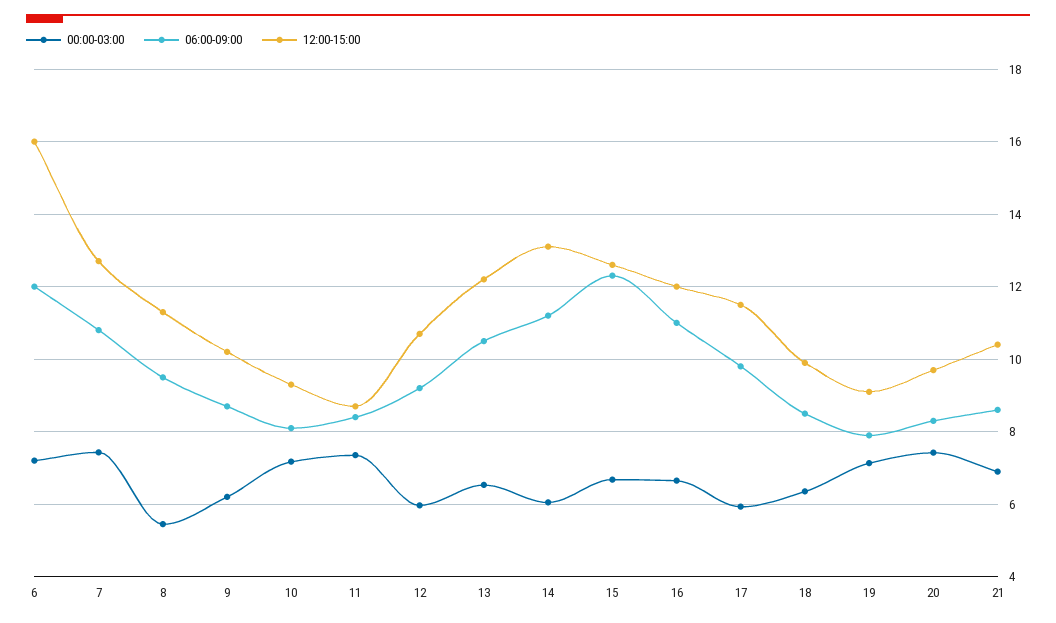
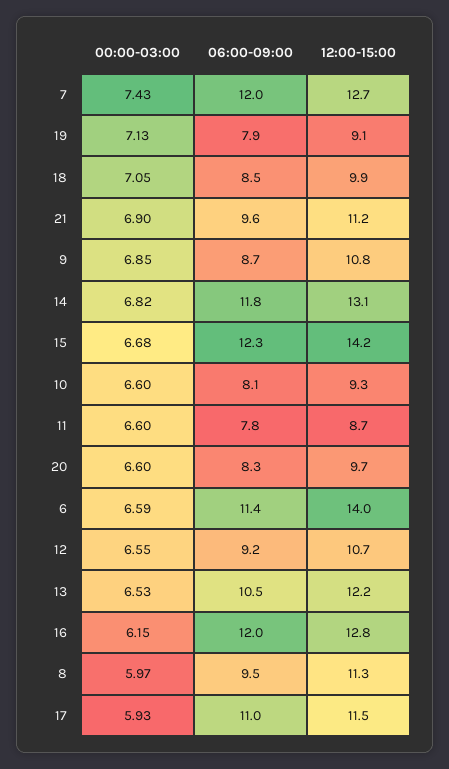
  {
    "00:00-03:00": {
-     "6": 7.2,
+     "6": 6.59,
      "7": 7.43,
-     "8": 5.4,
+     "8": 5.97,
-     "9": 6.2,
+     "9": 6.85,
-     "10": 7.2,
+     "10": 6.6,
-     "11": 7.4,
+     "11": 6.6,
-     "12": 6,
+     "12": 6.55,
      "13": 6.53,
-     "14": 6,
+     "14": 6.82,
      "15": 6.68,
-     "16": 6.6,
+     "16": 6.15,
      "17": 5.93,
-     "18": 6.4,
+     "18": 7.05,
      "19": 7.13,
-     "20": 7.4,
+     "20": 6.6,
      "21": 6.9
    },
    "06:00-09:00": {
-     "6": 12,
+     "6": 11.4,
-     "7": 10.8,
+     "7": 12,
      "8": 9.5,
      "9": 8.7,
      "10": 8.1,
-     "11": 8.4,
+     "11": 7.8,
      "12": 9.2,
      "13": 10.5,
-     "14": 11.2,
+     "14": 11.8,
      "15": 12.3,
-     "16": 11,
+     "16": 12,
-     "17": 9.8,
+     "17": 11,
      "18": 8.5,
      "19": 7.9,
      "20": 8.3,
-     "21": 8.6
+     "21": 9.6
    },
    "12:00-15:00": {
-     "6": 16,
+     "6": 14,
      "7": 12.7,
      "8": 11.3,
-     "9": 10.2,
+     "9": 10.8,
      "10": 9.3,
      "11": 8.7,
      "12": 10.7,
      "13": 12.2,
      "14": 13.1,
-     "15": 12.6,
+     "15": 14.2,
-     "16": 12,
+     "16": 12.8,
      "17": 11.5,
      "18": 9.9,
      "19": 9.1,
      "20": 9.7,
-     "21": 10.4
+     "21": 11.2
    }
  }

